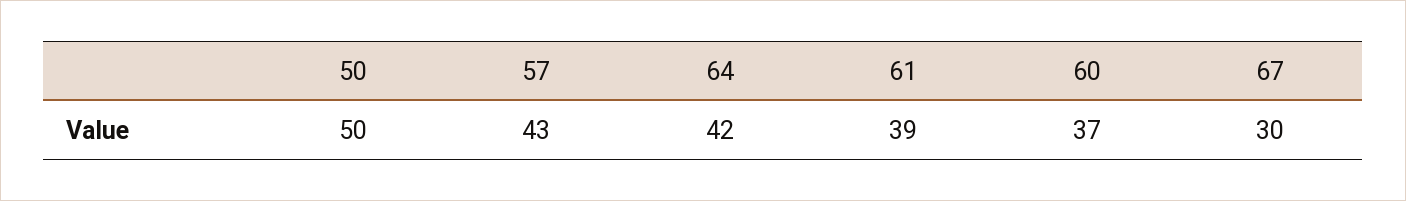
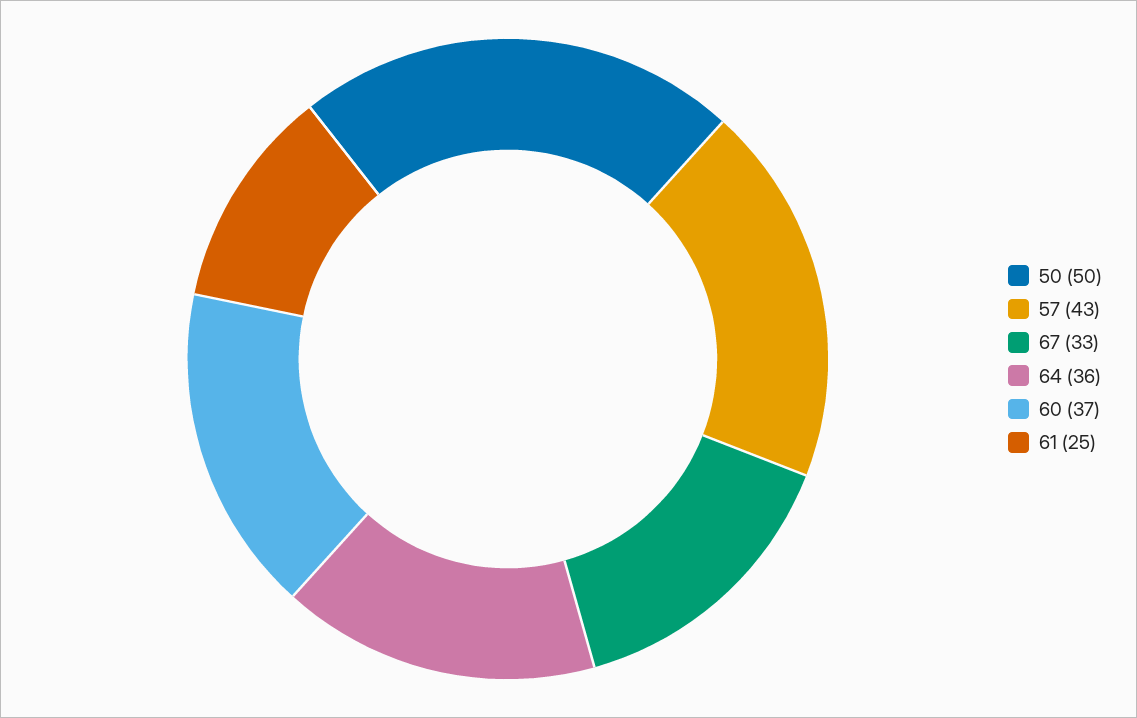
  {
    "50": 50,
    "57": 43,
-   "64": 42,
+   "64": 36,
-   "61": 39,
+   "61": 25,
    "60": 37,
-   "67": 30
+   "67": 33
  }

